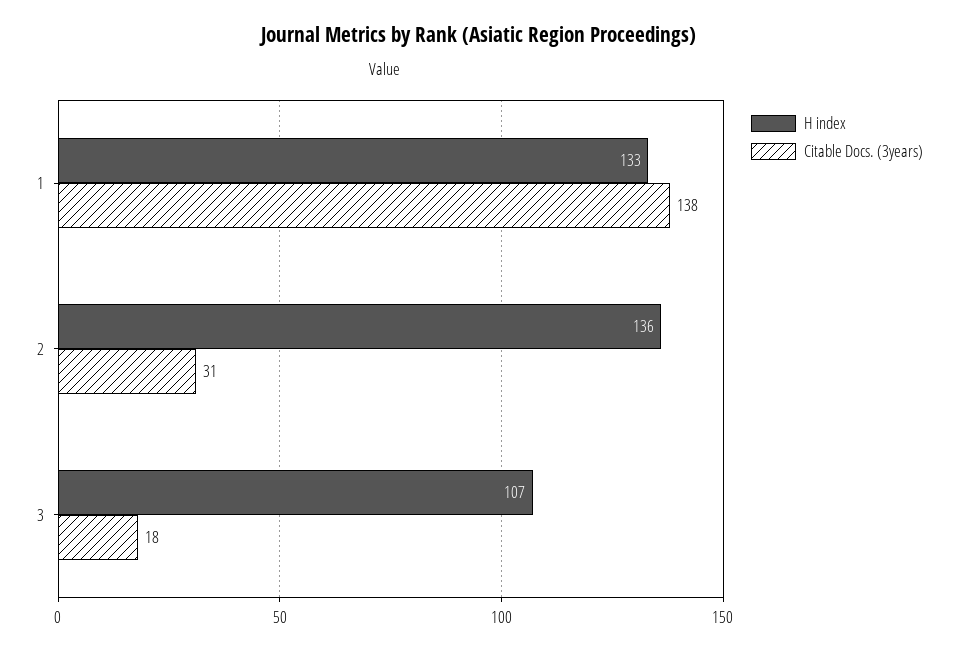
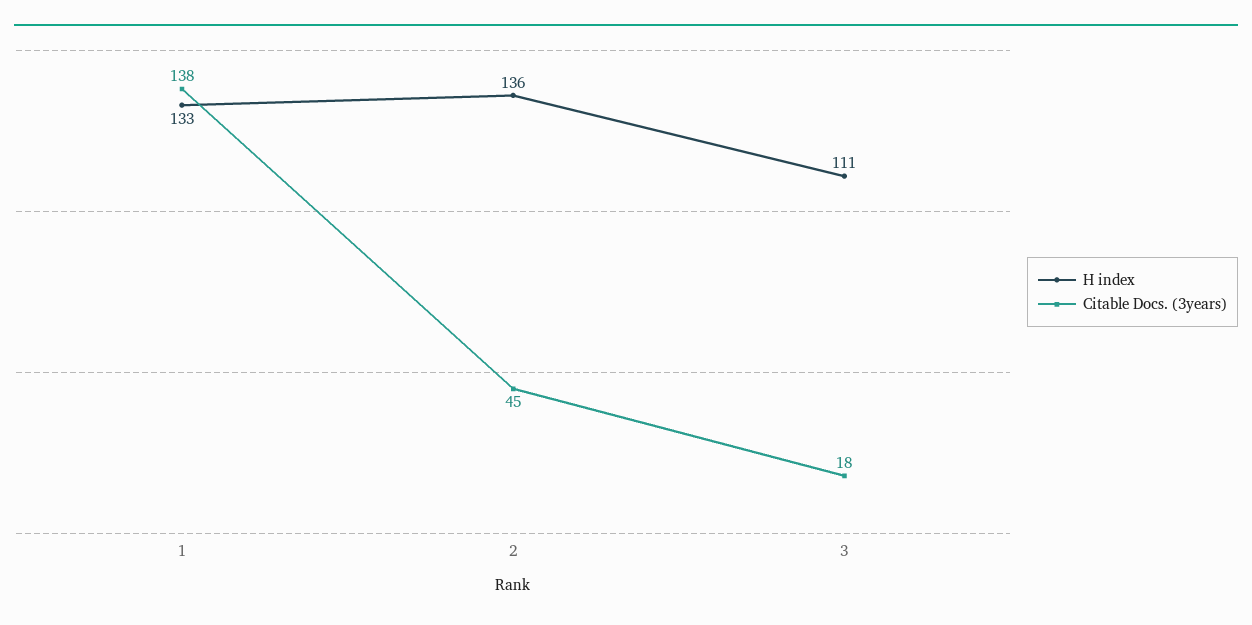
  {
    "H index": {
      "1": 133,
      "2": 136,
-     "3": 107
+     "3": 111
    },
    "Citable Docs. (3years)": {
      "1": 138,
-     "2": 31,
+     "2": 45,
      "3": 18
    }
  }

